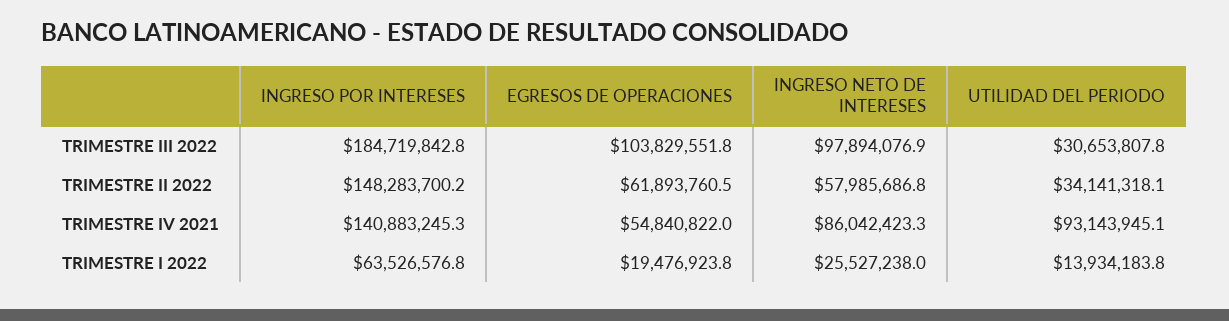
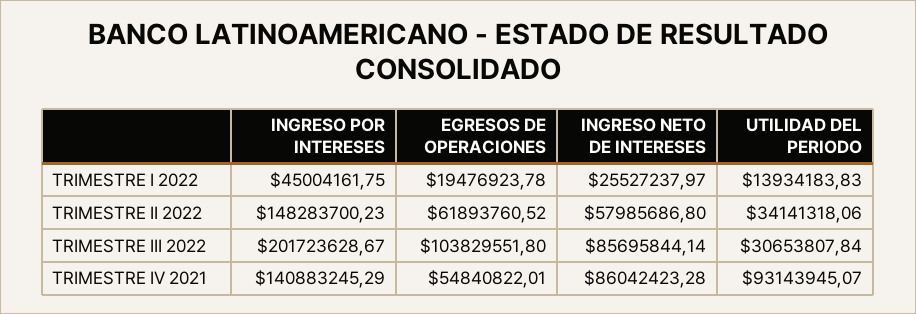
  {
    "INGRESO POR INTERESES": {
-     "TRIMESTRE III 2022": 184719842.8,
+     "TRIMESTRE III 2022": 201723628.67,
      "TRIMESTRE II 2022": 148283700.23,
      "TRIMESTRE IV 2021": 140883245.29,
-     "TRIMESTRE I 2022": 63526576.8
+     "TRIMESTRE I 2022": 45004161.75
    },
    "EGRESOS DE OPERACIONES": {
      "TRIMESTRE III 2022": 103829551.8,
      "TRIMESTRE II 2022": 61893760.52,
      "TRIMESTRE IV 2021": 54840822.01,
      "TRIMESTRE I 2022": 19476923.78
    },
    "INGRESO NETO DE INTERESES": {
-     "TRIMESTRE III 2022": 97894076.9,
+     "TRIMESTRE III 2022": 85695844.14,
      "TRIMESTRE II 2022": 57985686.8,
      "TRIMESTRE IV 2021": 86042423.28,
      "TRIMESTRE I 2022": 25527237.97
    },
    "UTILIDAD DEL PERIODO": {
      "TRIMESTRE III 2022": 30653807.84,
      "TRIMESTRE II 2022": 34141318.06,
      "TRIMESTRE IV 2021": 93143945.07,
      "TRIMESTRE I 2022": 13934183.83
    }
  }

